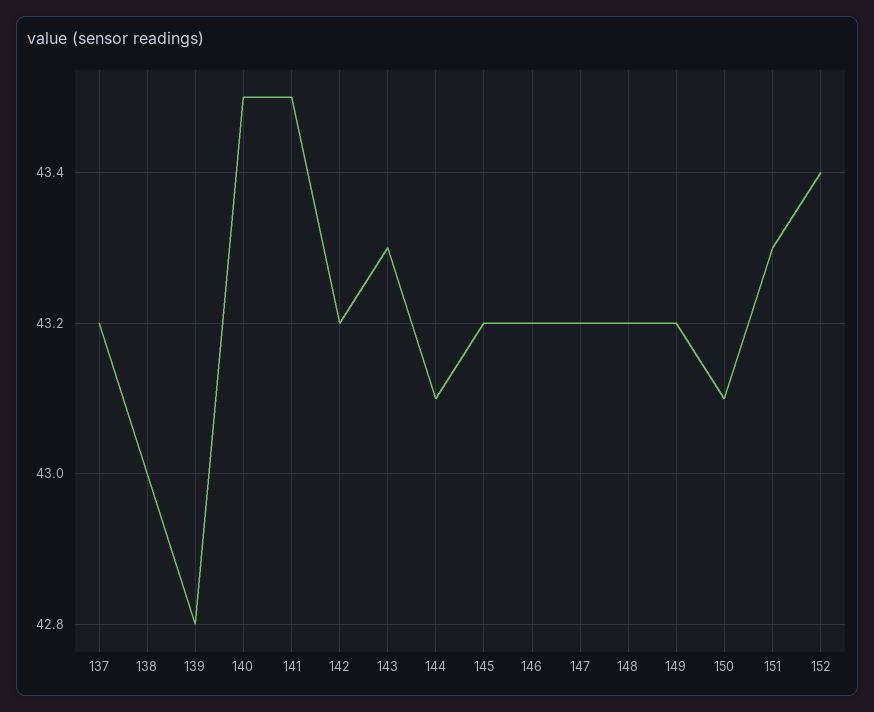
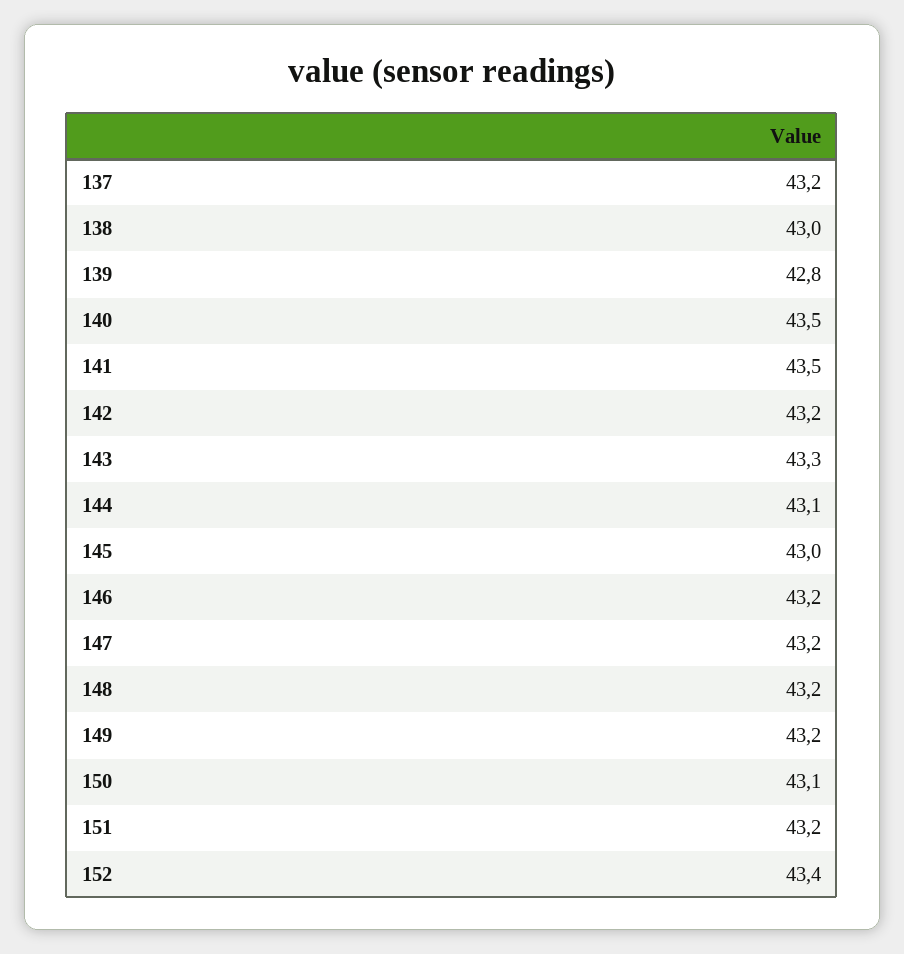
  {
    "137": 43.2,
    "138": 43,
    "139": 42.8,
    "140": 43.5,
    "141": 43.5,
    "142": 43.2,
    "143": 43.3,
    "144": 43.1,
-   "145": 43.2,
+   "145": 43,
    "146": 43.2,
    "147": 43.2,
    "148": 43.2,
    "149": 43.2,
    "150": 43.1,
-   "151": 43.3,
+   "151": 43.2,
    "152": 43.4
  }

